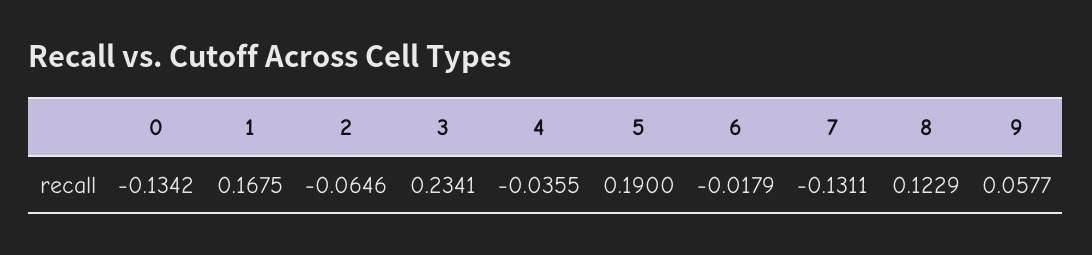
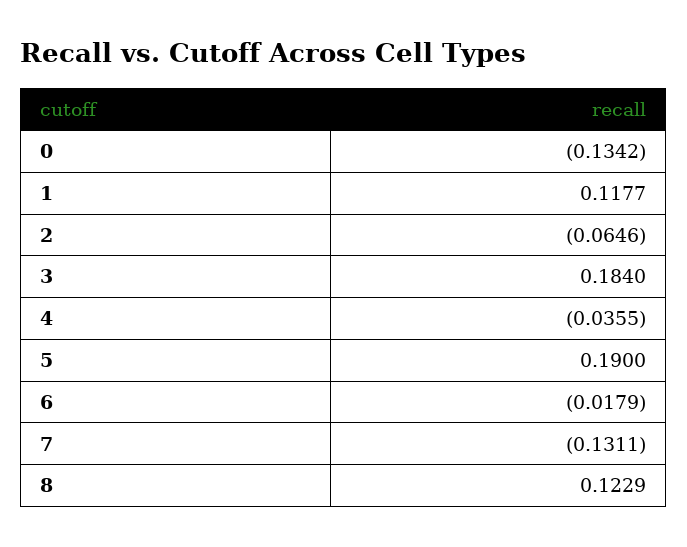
  {
    "0": -0.1342,
-   "1": 0.1675,
+   "1": 0.1177,
    "2": -0.0646,
-   "3": 0.2341,
+   "3": 0.184,
    "4": -0.0355,
    "5": 0.19,
    "6": -0.0179,
    "7": -0.1311,
-   "8": 0.1229,
+   "8": 0.1229
-   "9": 0.0577
  }

